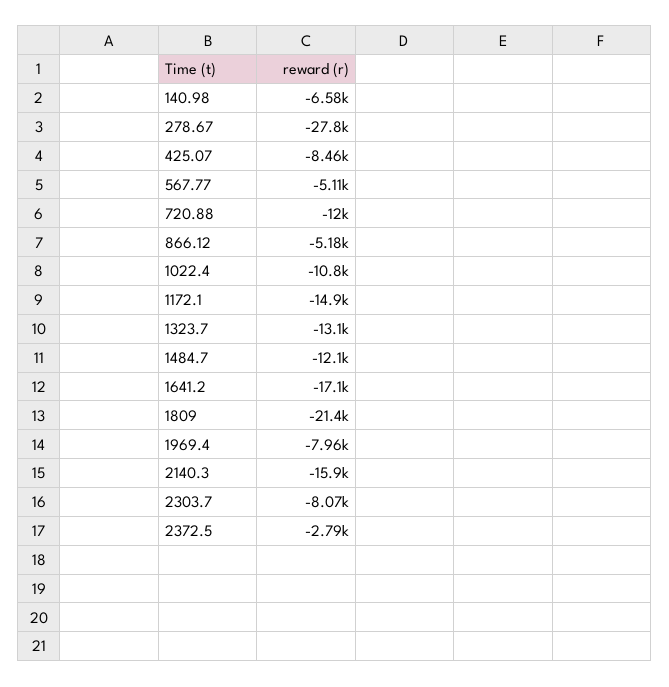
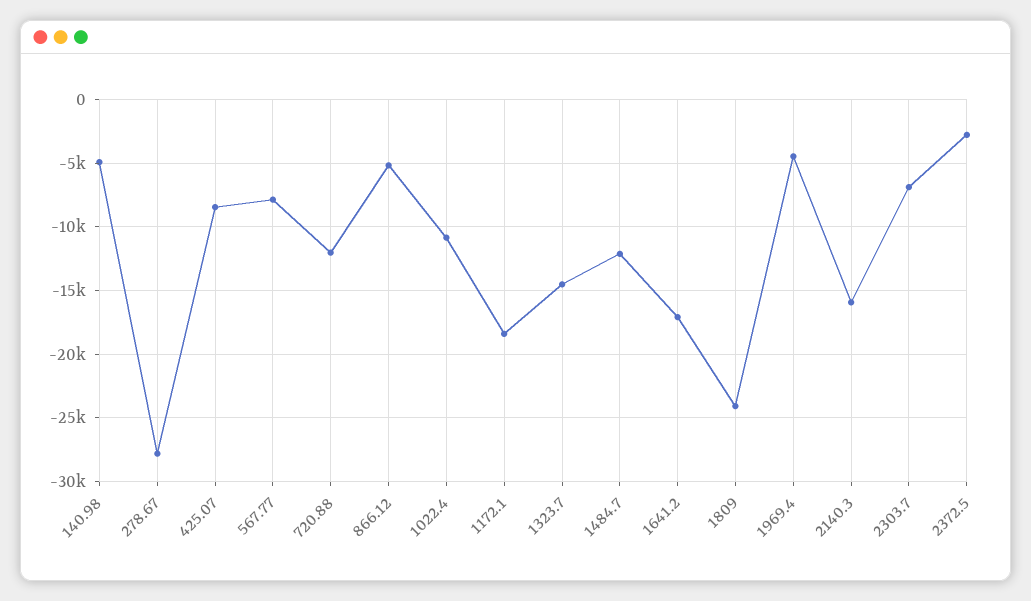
  {
-   "140.98": -6580,
+   "140.98": -5000,
    "278.67": -27800,
    "425.07": -8460,
-   "567.77": -5110,
+   "567.77": -8000,
    "720.88": -12000,
    "866.12": -5180,
    "1022.4": -10800,
-   "1172.1": -14900,
+   "1172.1": -18500,
-   "1323.7": -13100,
+   "1323.7": -14500,
    "1484.7": -12100,
    "1641.2": -17100,
-   "1809": -21400,
+   "1809": -24000,
-   "1969.4": -7960,
+   "1969.4": -4500,
    "2140.3": -15900,
-   "2303.7": -8070,
+   "2303.7": -7000,
    "2372.5": -2790
  }

